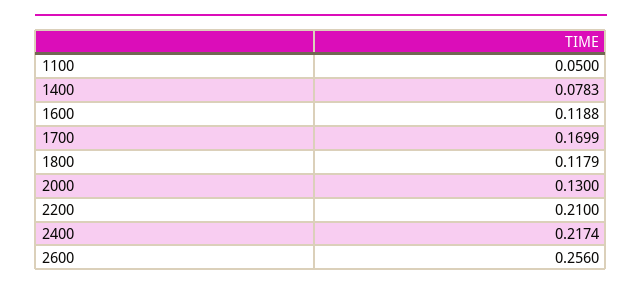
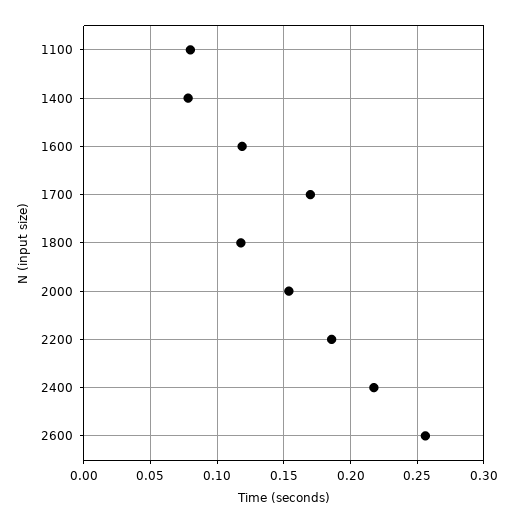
  {
-   "1100": 0.05,
+   "1100": 0.08,
    "1400": 0.0783,
    "1600": 0.1188,
    "1700": 0.1699,
    "1800": 0.1179,
-   "2000": 0.13,
+   "2000": 0.155,
-   "2200": 0.21,
+   "2200": 0.185,
    "2400": 0.2174,
    "2600": 0.256
  }

